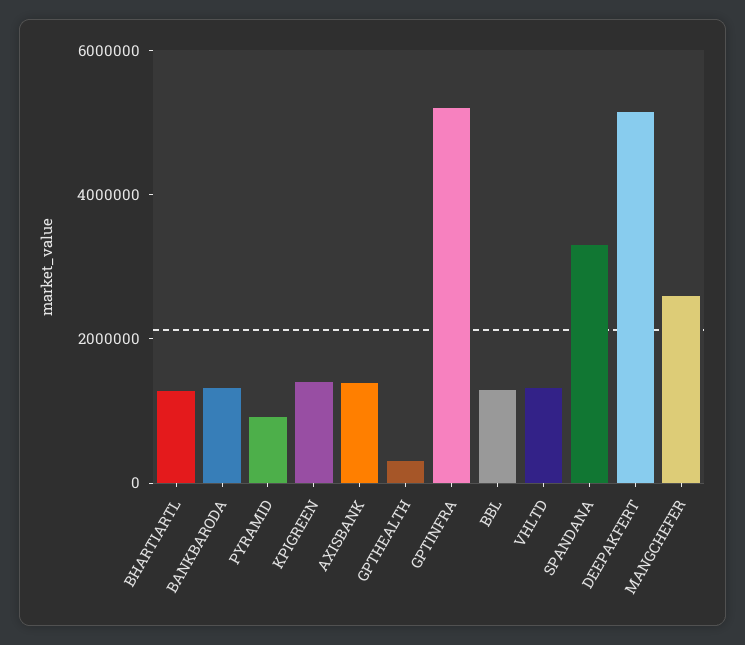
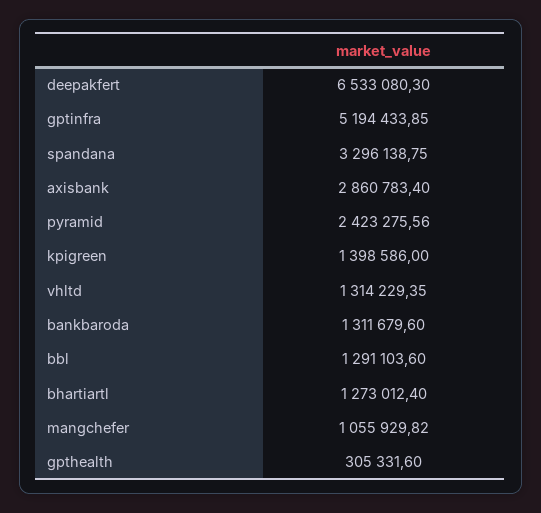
  {
    "BHARTIARTL": 1273012.4,
    "BANKBARODA": 1311679.6,
-   "PYRAMID": 1000000,
+   "PYRAMID": 2423275.56,
    "KPIGREEN": 1398586,
-   "AXISBANK": 1500000,
+   "AXISBANK": 2860783.4,
    "GPTHEALTH": 305331.6,
    "GPTINFRA": 5194433.85,
    "BBL": 1291103.6,
    "VHLTD": 1314229.35,
    "SPANDANA": 3296138.75,
-   "DEEPAKFERT": 5000000,
+   "DEEPAKFERT": 6533080.3,
-   "MANGCHEFER": 2500000
+   "MANGCHEFER": 1055929.82
  }

